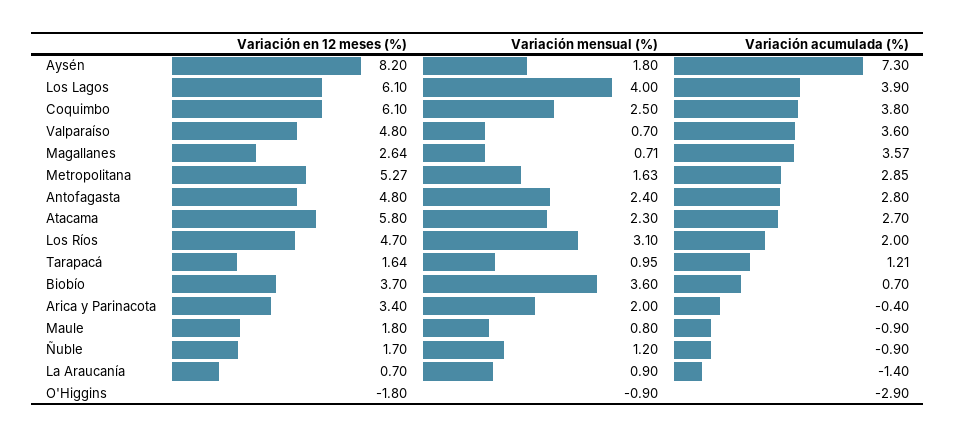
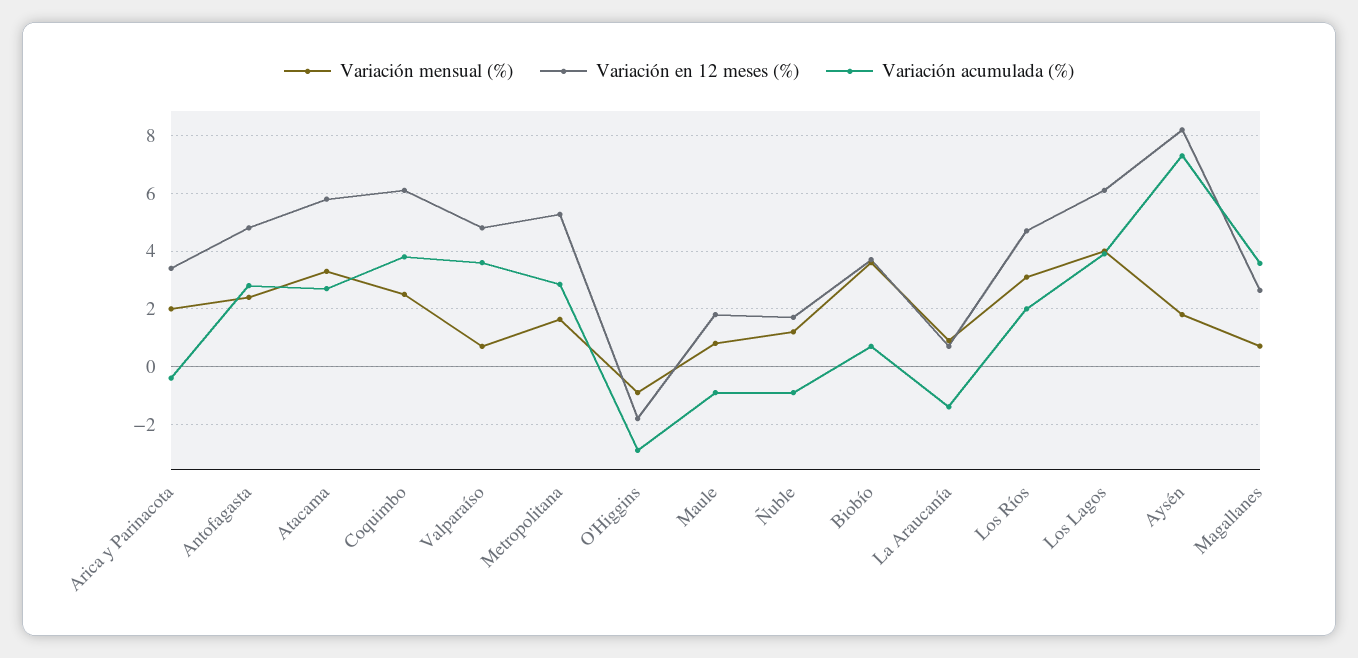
  {
    "Variación en 12 meses (%)": {
      "Aysén": 8.2,
      "Los Lagos": 6.1,
      "Coquimbo": 6.1,
      "Valparaíso": 4.8,
      "Magallanes": 2.64,
      "Metropolitana": 5.27,
      "Antofagasta": 4.8,
      "Atacama": 5.8,
      "Los Ríos": 4.7,
-     "Tarapacá": 1.64,
      "Biobío": 3.7,
      "Arica y Parinacota": 3.4,
      "Maule": 1.8,
      "Ñuble": 1.7,
      "La Araucanía": 0.7,
      "O'Higgins": -1.8
    },
    "Variación mensual (%)": {
      "Aysén": 1.8,
      "Los Lagos": 4,
      "Coquimbo": 2.5,
      "Valparaíso": 0.7,
      "Magallanes": 0.71,
      "Metropolitana": 1.63,
      "Antofagasta": 2.4,
-     "Atacama": 2.3,
+     "Atacama": 3.25,
      "Los Ríos": 3.1,
-     "Tarapacá": 0.95,
      "Biobío": 3.6,
      "Arica y Parinacota": 2,
      "Maule": 0.8,
      "Ñuble": 1.2,
      "La Araucanía": 0.9,
      "O'Higgins": -0.9
    },
    "Variación acumulada (%)": {
      "Aysén": 7.3,
      "Los Lagos": 3.9,
      "Coquimbo": 3.8,
      "Valparaíso": 3.6,
      "Magallanes": 3.57,
      "Metropolitana": 2.85,
      "Antofagasta": 2.8,
      "Atacama": 2.7,
      "Los Ríos": 2,
-     "Tarapacá": 1.21,
      "Biobío": 0.7,
      "Arica y Parinacota": -0.4,
      "Maule": -0.9,
      "Ñuble": -0.9,
      "La Araucanía": -1.4,
      "O'Higgins": -2.9
    }
  }

